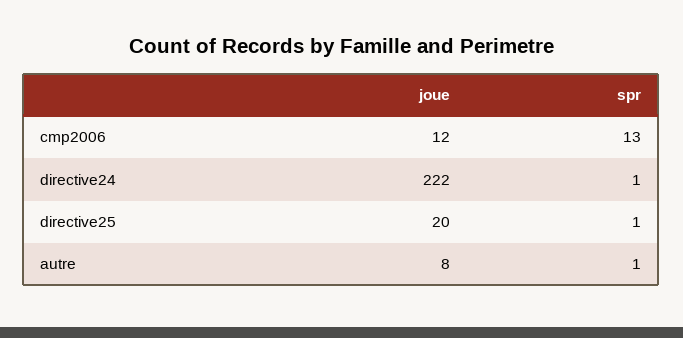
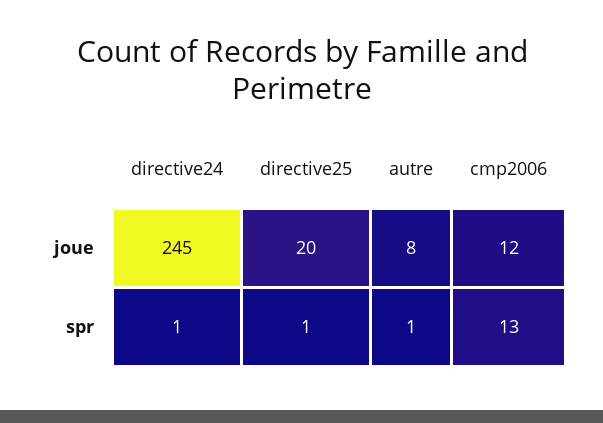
  {
    "joue": {
      "cmp2006": 12,
-     "directive24": 222,
+     "directive24": 245,
      "directive25": 20,
      "autre": 8
    },
    "spr": {
      "cmp2006": 13,
      "directive24": 1,
      "directive25": 1,
      "autre": 1
    }
  }

